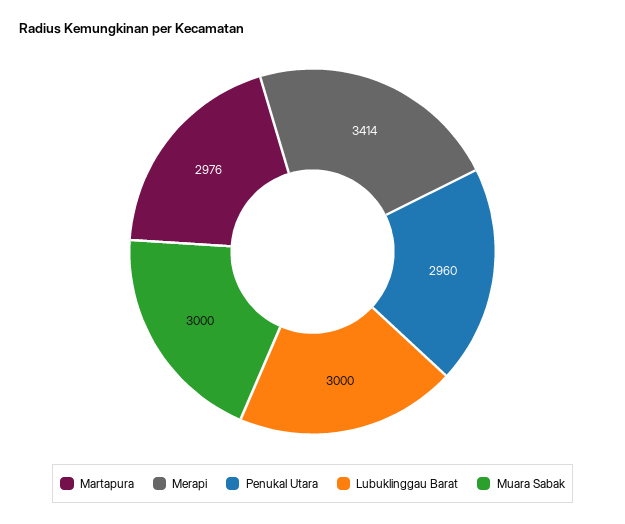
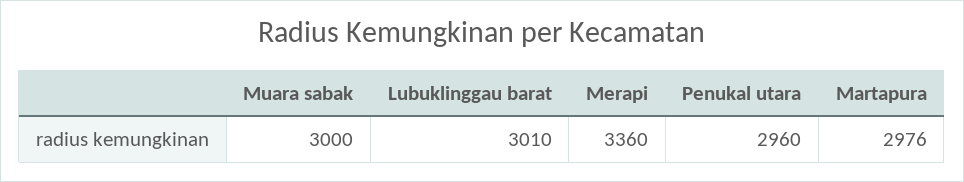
  {
    "Martapura": 2976,
-   "Merapi": 3414,
+   "Merapi": 3360,
    "Penukal Utara": 2960,
-   "Lubuklinggau Barat": 3000,
+   "Lubuklinggau Barat": 3010,
    "Muara Sabak": 3000
  }

